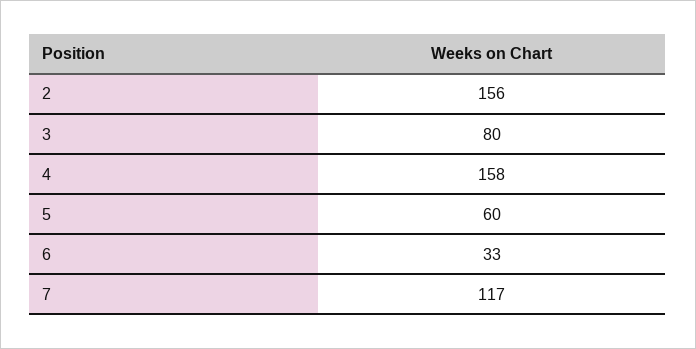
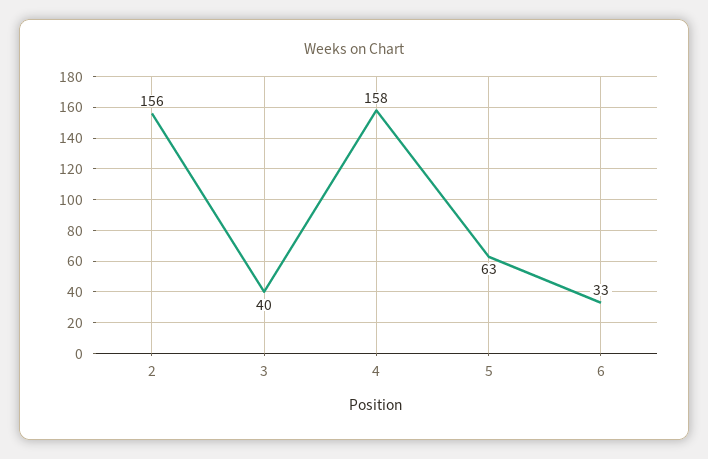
  {
    "2": 156,
-   "3": 80,
+   "3": 40,
    "4": 158,
-   "5": 60,
+   "5": 63,
-   "6": 33,
+   "6": 33
-   "7": 117
  }

